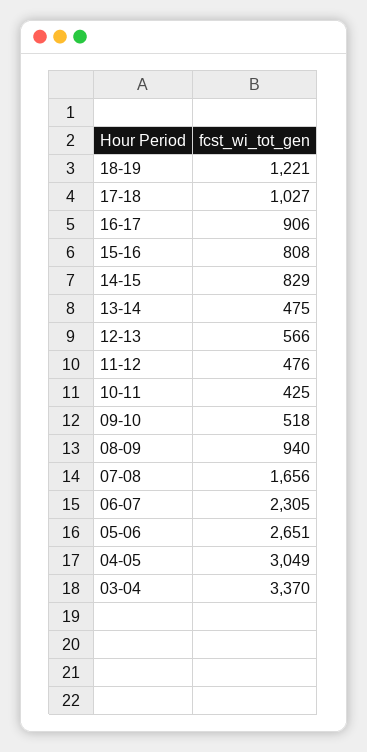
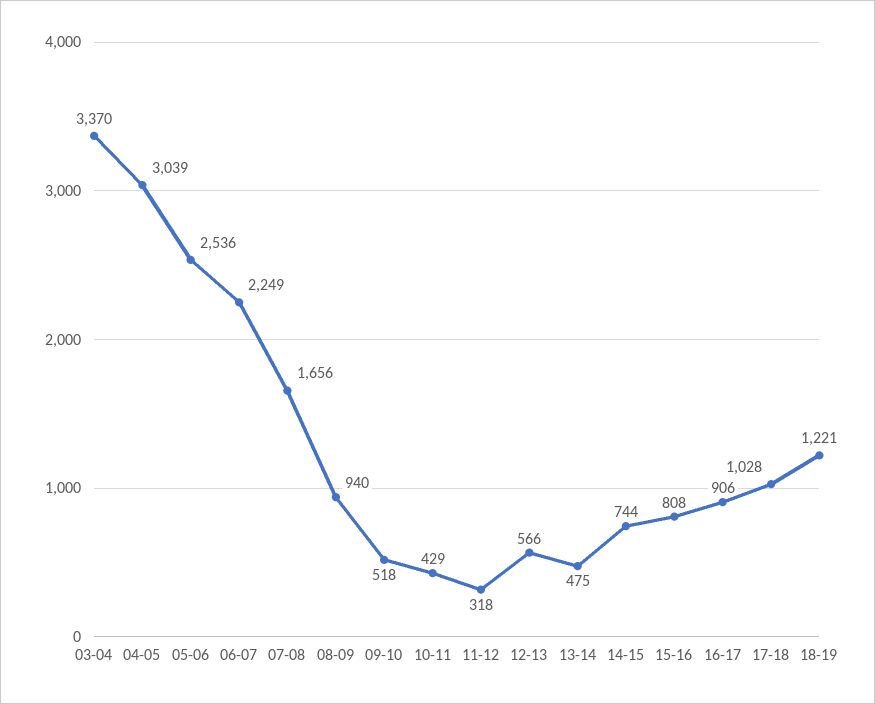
  {
    "18-19": 1221,
-   "17-18": 1027,
+   "17-18": 1028,
    "16-17": 906,
    "15-16": 808,
-   "14-15": 829,
+   "14-15": 744,
    "13-14": 475,
    "12-13": 566,
-   "11-12": 476,
+   "11-12": 318,
-   "10-11": 425,
+   "10-11": 429,
    "09-10": 518,
    "08-09": 940,
    "07-08": 1656,
-   "06-07": 2305,
+   "06-07": 2249,
-   "05-06": 2651,
+   "05-06": 2536,
-   "04-05": 3049,
+   "04-05": 3039,
    "03-04": 3370
  }

